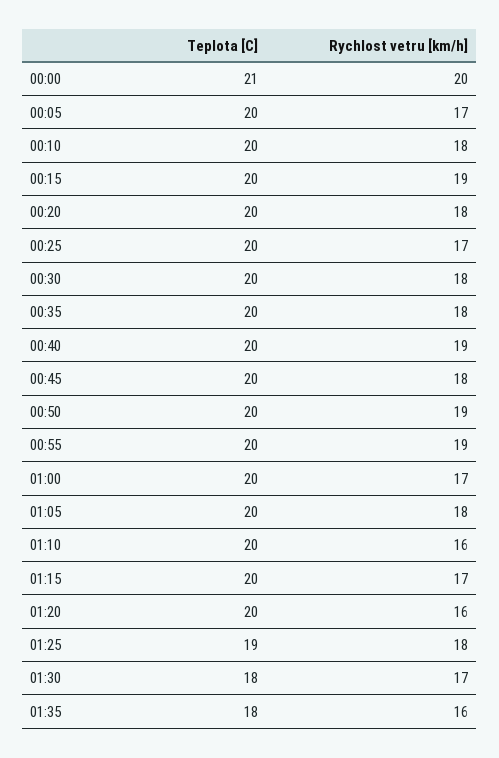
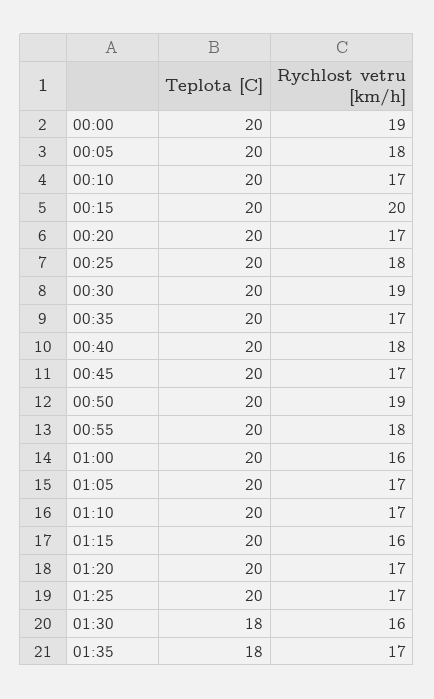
  {
    "Teplota [C]": {
-     "00:00": 21,
+     "00:00": 20,
      "00:05": 20,
      "00:10": 20,
      "00:15": 20,
      "00:20": 20,
      "00:25": 20,
      "00:30": 20,
      "00:35": 20,
      "00:40": 20,
      "00:45": 20,
      "00:50": 20,
      "00:55": 20,
      "01:00": 20,
      "01:05": 20,
      "01:10": 20,
      "01:15": 20,
      "01:20": 20,
-     "01:25": 19,
+     "01:25": 20,
      "01:30": 18,
      "01:35": 18
    },
    "Rychlost vetru [km/h]": {
-     "00:00": 20,
+     "00:00": 19,
-     "00:05": 17,
+     "00:05": 18,
-     "00:10": 18,
+     "00:10": 17,
-     "00:15": 19,
+     "00:15": 20,
-     "00:20": 18,
+     "00:20": 17,
-     "00:25": 17,
+     "00:25": 18,
-     "00:30": 18,
+     "00:30": 19,
-     "00:35": 18,
+     "00:35": 17,
-     "00:40": 19,
+     "00:40": 18,
-     "00:45": 18,
+     "00:45": 17,
      "00:50": 19,
-     "00:55": 19,
+     "00:55": 18,
-     "01:00": 17,
+     "01:00": 16,
-     "01:05": 18,
+     "01:05": 17,
-     "01:10": 16,
+     "01:10": 17,
-     "01:15": 17,
+     "01:15": 16,
-     "01:20": 16,
+     "01:20": 17,
-     "01:25": 18,
+     "01:25": 17,
-     "01:30": 17,
+     "01:30": 16,
-     "01:35": 16
+     "01:35": 17
    }
  }

